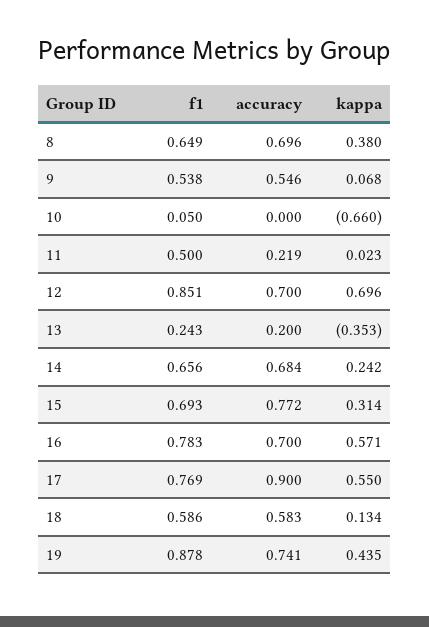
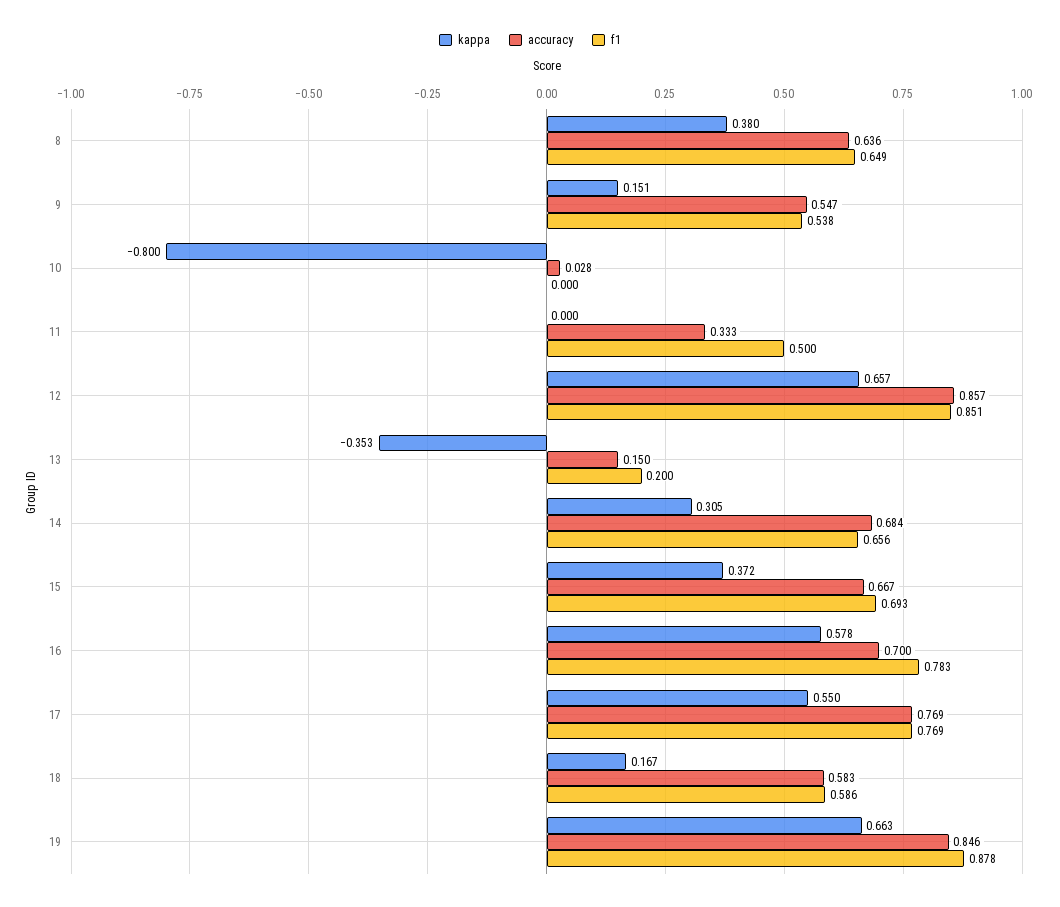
  {
    "f1": {
      "8": 0.649,
      "9": 0.538,
-     "10": 0.05,
+     "10": 0,
      "11": 0.5,
      "12": 0.851,
-     "13": 0.243,
+     "13": 0.2,
      "14": 0.656,
      "15": 0.693,
      "16": 0.783,
      "17": 0.769,
      "18": 0.586,
      "19": 0.878
    },
    "accuracy": {
-     "8": 0.696,
+     "8": 0.636,
-     "9": 0.546,
+     "9": 0.547,
-     "10": 0,
+     "10": 0.028,
-     "11": 0.219,
+     "11": 0.333,
-     "12": 0.7,
+     "12": 0.857,
-     "13": 0.2,
+     "13": 0.15,
      "14": 0.684,
-     "15": 0.772,
+     "15": 0.667,
      "16": 0.7,
-     "17": 0.9,
+     "17": 0.769,
      "18": 0.583,
-     "19": 0.741
+     "19": 0.846
    },
    "kappa": {
      "8": 0.38,
-     "9": 0.068,
+     "9": 0.151,
-     "10": -0.66,
+     "10": -0.8,
-     "11": 0.023,
+     "11": 0,
-     "12": 0.696,
+     "12": 0.657,
      "13": -0.353,
-     "14": 0.242,
+     "14": 0.305,
-     "15": 0.314,
+     "15": 0.372,
-     "16": 0.571,
+     "16": 0.578,
      "17": 0.55,
-     "18": 0.134,
+     "18": 0.167,
-     "19": 0.435
+     "19": 0.663
    }
  }

